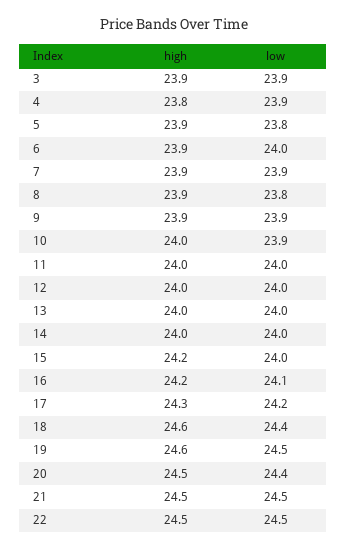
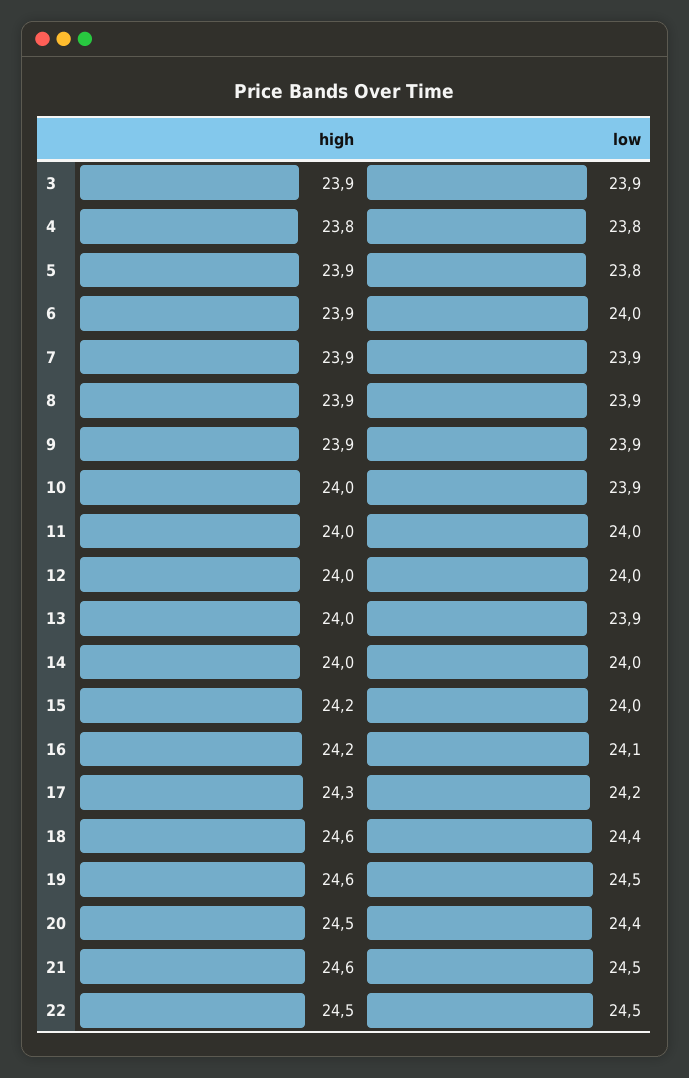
  {
    "high": {
      "3": 23.9,
      "4": 23.8,
      "5": 23.9,
      "6": 23.9,
      "7": 23.9,
      "8": 23.9,
      "9": 23.9,
      "10": 24,
      "11": 24,
      "12": 24,
      "13": 24,
      "14": 24,
      "15": 24.2,
      "16": 24.2,
      "17": 24.3,
      "18": 24.6,
      "19": 24.6,
      "20": 24.5,
-     "21": 24.5,
+     "21": 24.6,
      "22": 24.5
    },
    "low": {
      "3": 23.9,
-     "4": 23.9,
+     "4": 23.8,
      "5": 23.8,
      "6": 24,
      "7": 23.9,
-     "8": 23.8,
+     "8": 23.9,
      "9": 23.9,
      "10": 23.9,
      "11": 24,
      "12": 24,
-     "13": 24,
+     "13": 23.9,
      "14": 24,
      "15": 24,
      "16": 24.1,
      "17": 24.2,
      "18": 24.4,
      "19": 24.5,
      "20": 24.4,
      "21": 24.5,
      "22": 24.5
    }
  }

